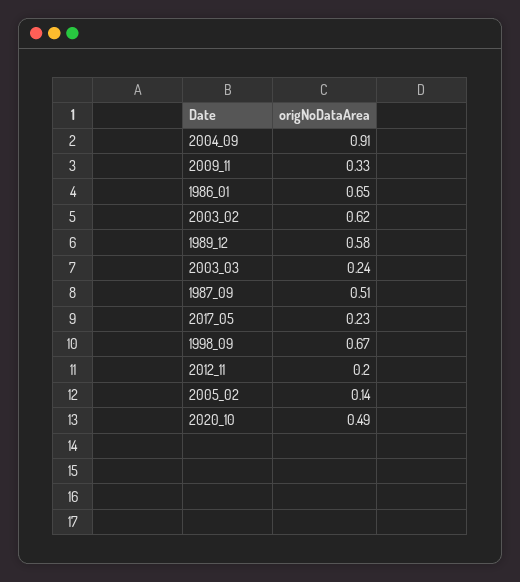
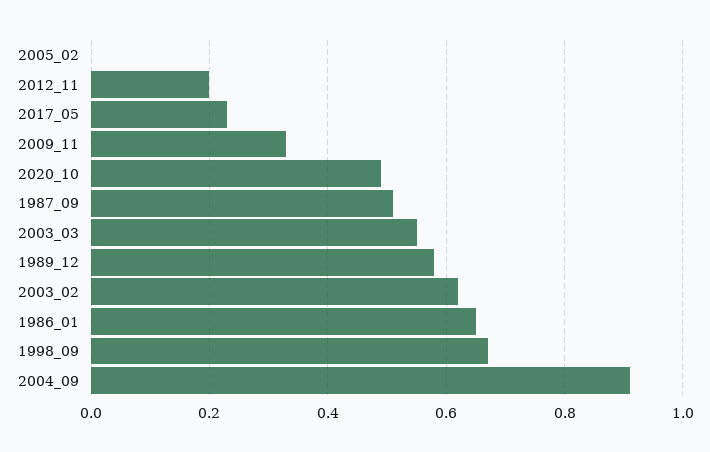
  {
    "2004_09": 0.91,
    "2009_11": 0.33,
    "1986_01": 0.65,
    "2003_02": 0.62,
    "1989_12": 0.58,
-   "2003_03": 0.24,
+   "2003_03": 0.55,
    "1987_09": 0.51,
    "2017_05": 0.23,
    "1998_09": 0.67,
    "2012_11": 0.2,
-   "2005_02": 0.14,
+   "2005_02": 0,
    "2020_10": 0.49
  }

